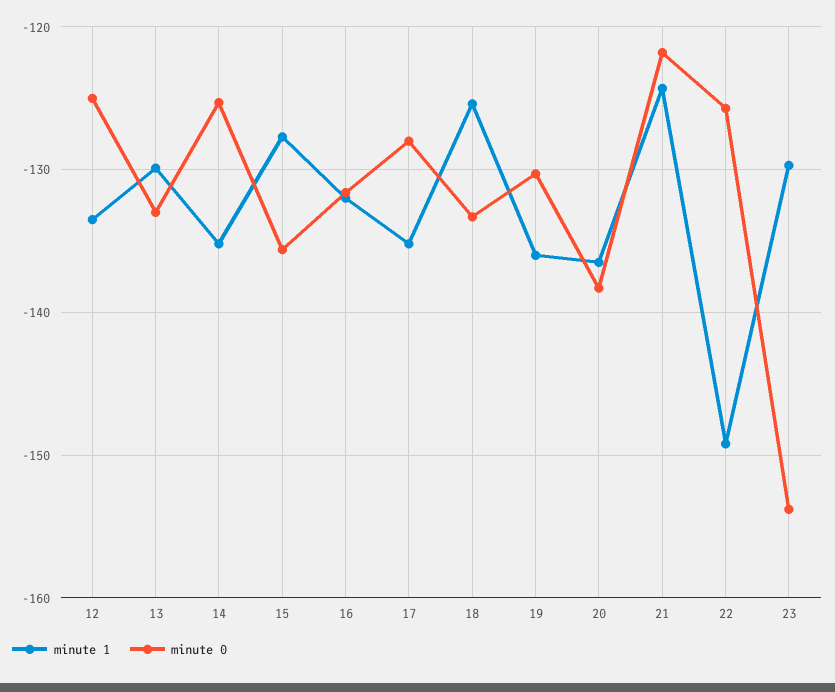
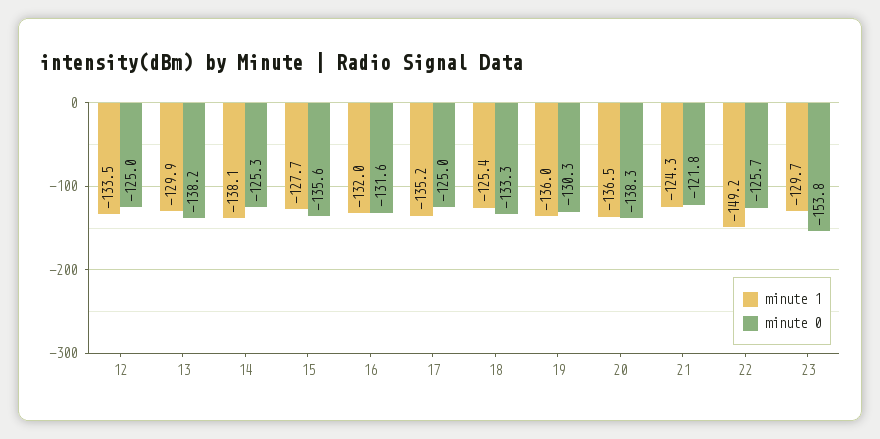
  {
    "minute 1": {
      "12": -133.5,
      "13": -129.9,
-     "14": -135,
+     "14": -138.1,
      "15": -127.7,
      "16": -132,
      "17": -135.2,
      "18": -125.4,
      "19": -136,
      "20": -136.5,
      "21": -124.3,
      "22": -149.2,
      "23": -129.7
    },
    "minute 0": {
      "12": -125,
-     "13": -133,
+     "13": -138.2,
      "14": -125.3,
      "15": -135.6,
      "16": -131.6,
-     "17": -128,
+     "17": -125,
      "18": -133.3,
      "19": -130.3,
      "20": -138.3,
      "21": -121.8,
      "22": -125.7,
      "23": -153.8
    }
  }

